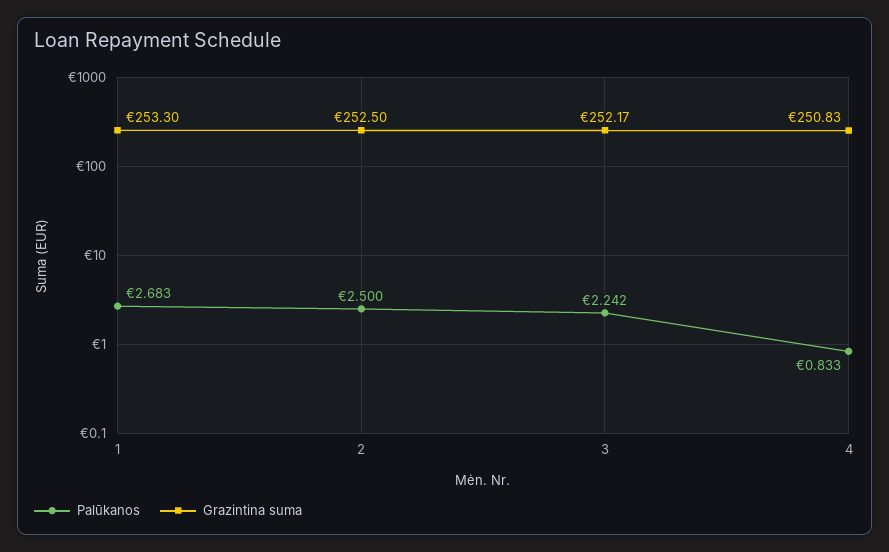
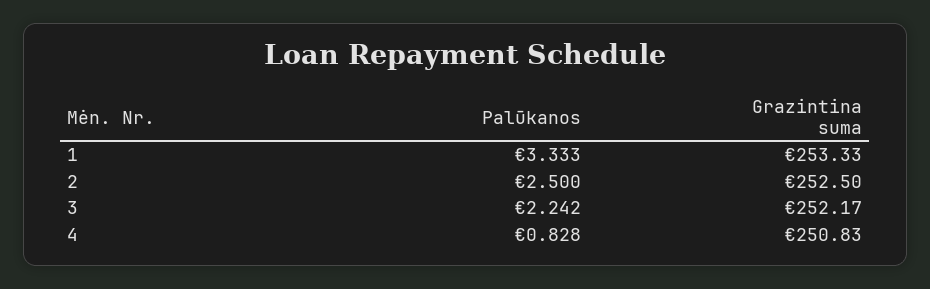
  {
    "Palūkanos": {
-     "1": 2.683,
+     "1": 3.333,
      "2": 2.5,
      "3": 2.242,
-     "4": 0.833
+     "4": 0.828
    },
    "Grazintina suma": {
-     "1": 253.3,
+     "1": 253.33,
      "2": 252.5,
      "3": 252.17,
      "4": 250.83
    }
  }

